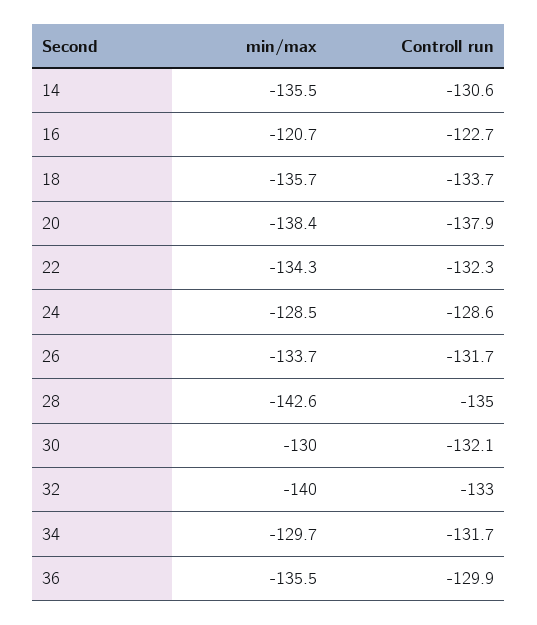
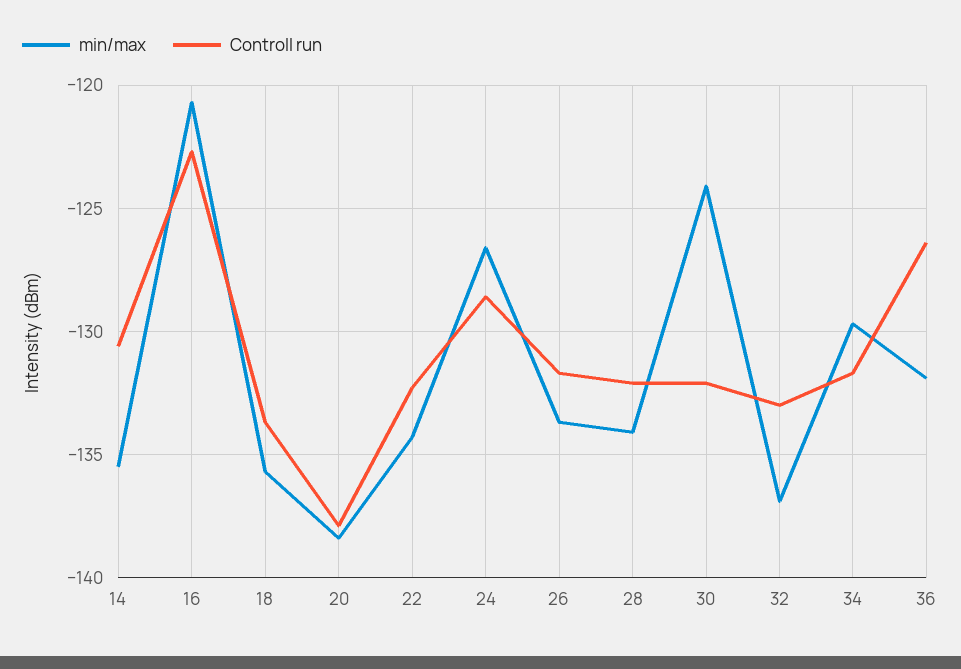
  {
    "min/max": {
      "14": -135.5,
      "16": -120.7,
      "18": -135.7,
      "20": -138.4,
      "22": -134.3,
-     "24": -128.5,
+     "24": -126.5,
      "26": -133.7,
-     "28": -142.6,
+     "28": -134,
-     "30": -130,
+     "30": -124,
-     "32": -140,
+     "32": -137,
      "34": -129.7,
-     "36": -135.5
+     "36": -132
    },
    "Controll run": {
      "14": -130.6,
      "16": -122.7,
      "18": -133.7,
      "20": -137.9,
      "22": -132.3,
      "24": -128.6,
      "26": -131.7,
-     "28": -135,
+     "28": -132,
      "30": -132.1,
      "32": -133,
      "34": -131.7,
-     "36": -129.9
+     "36": -126.5
    }
  }

